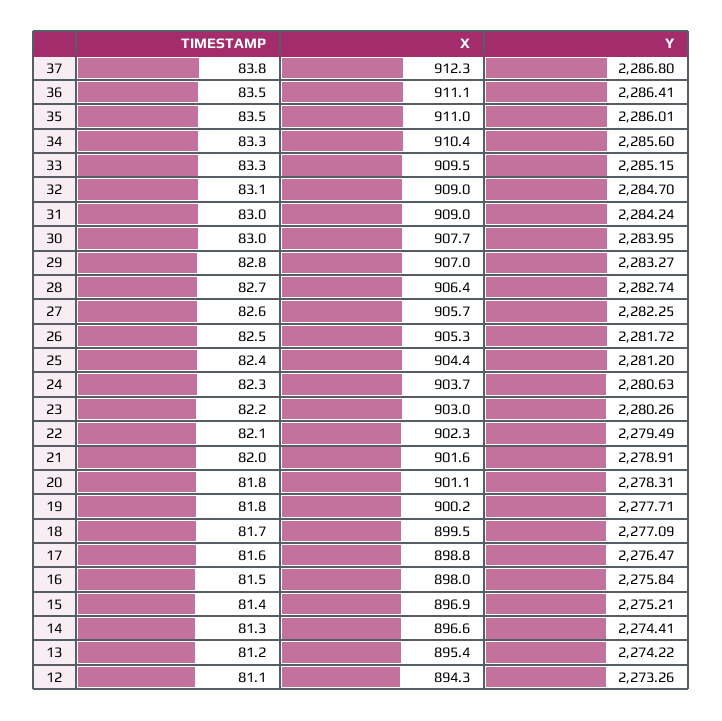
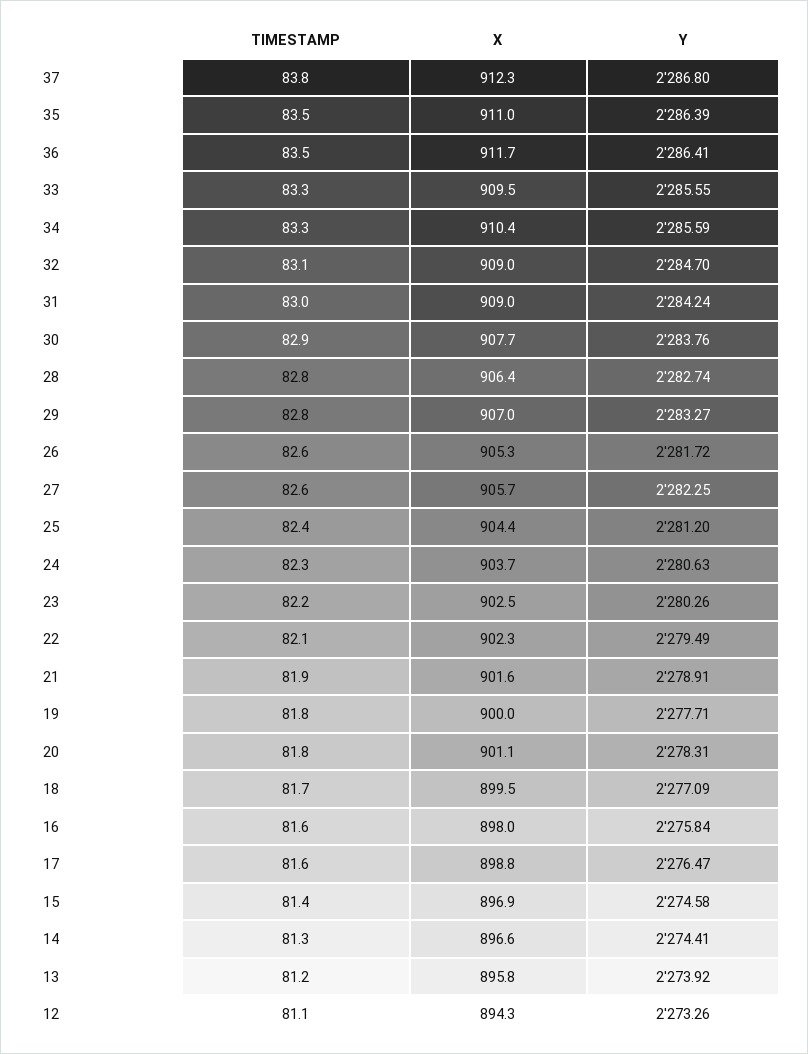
  {
    "TIMESTAMP": {
      "37": 83.8,
      "36": 83.5,
      "35": 83.5,
      "34": 83.3,
      "33": 83.3,
      "32": 83.1,
      "31": 83,
-     "30": 83,
+     "30": 82.9,
      "29": 82.8,
-     "28": 82.7,
+     "28": 82.8,
      "27": 82.6,
-     "26": 82.5,
+     "26": 82.6,
      "25": 82.4,
      "24": 82.3,
      "23": 82.2,
      "22": 82.1,
-     "21": 82,
+     "21": 81.9,
      "20": 81.8,
      "19": 81.8,
      "18": 81.7,
      "17": 81.6,
-     "16": 81.5,
+     "16": 81.6,
      "15": 81.4,
      "14": 81.3,
      "13": 81.2,
      "12": 81.1
    },
    "X": {
      "37": 912.3,
-     "36": 911.1,
+     "36": 911.7,
      "35": 911,
      "34": 910.4,
      "33": 909.5,
      "32": 909,
      "31": 909,
      "30": 907.7,
      "29": 907,
      "28": 906.4,
      "27": 905.7,
      "26": 905.3,
      "25": 904.4,
      "24": 903.7,
-     "23": 903,
+     "23": 902.5,
      "22": 902.3,
      "21": 901.6,
      "20": 901.1,
-     "19": 900.2,
+     "19": 900,
      "18": 899.5,
      "17": 898.8,
      "16": 898,
      "15": 896.9,
      "14": 896.6,
-     "13": 895.4,
+     "13": 895.8,
      "12": 894.3
    },
    "Y": {
      "37": 2286.8,
      "36": 2286.41,
-     "35": 2286.01,
+     "35": 2286.39,
-     "34": 2285.6,
+     "34": 2285.59,
-     "33": 2285.15,
+     "33": 2285.55,
      "32": 2284.7,
      "31": 2284.24,
-     "30": 2283.95,
+     "30": 2283.76,
      "29": 2283.27,
      "28": 2282.74,
      "27": 2282.25,
      "26": 2281.72,
      "25": 2281.2,
      "24": 2280.63,
      "23": 2280.26,
      "22": 2279.49,
      "21": 2278.91,
      "20": 2278.31,
      "19": 2277.71,
      "18": 2277.09,
      "17": 2276.47,
      "16": 2275.84,
-     "15": 2275.21,
+     "15": 2274.58,
      "14": 2274.41,
-     "13": 2274.22,
+     "13": 2273.92,
      "12": 2273.26
    }
  }

